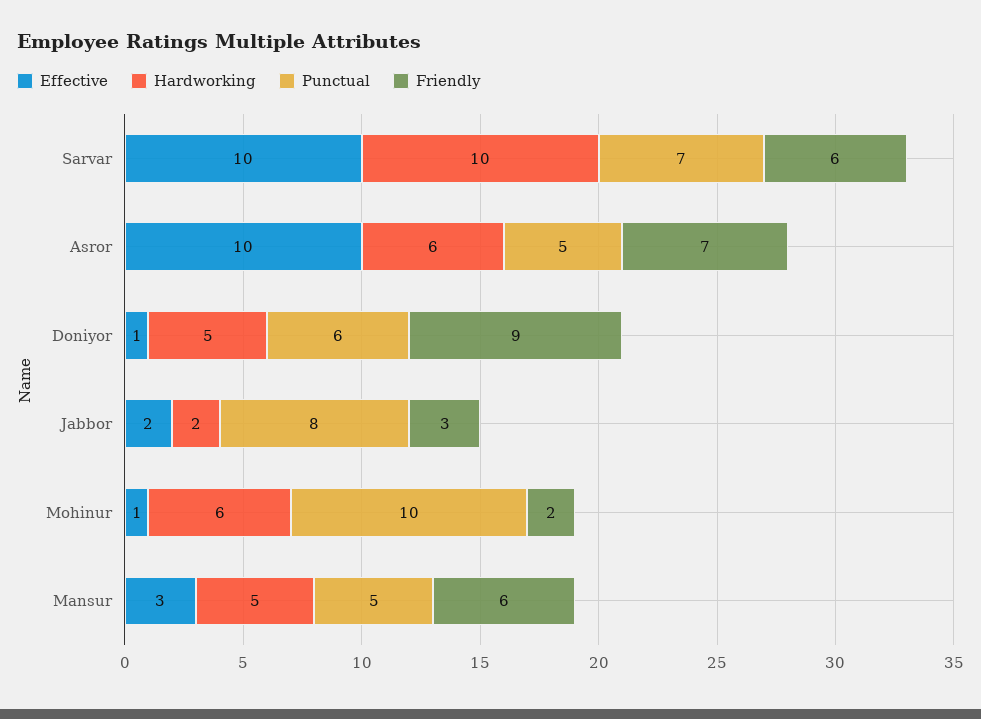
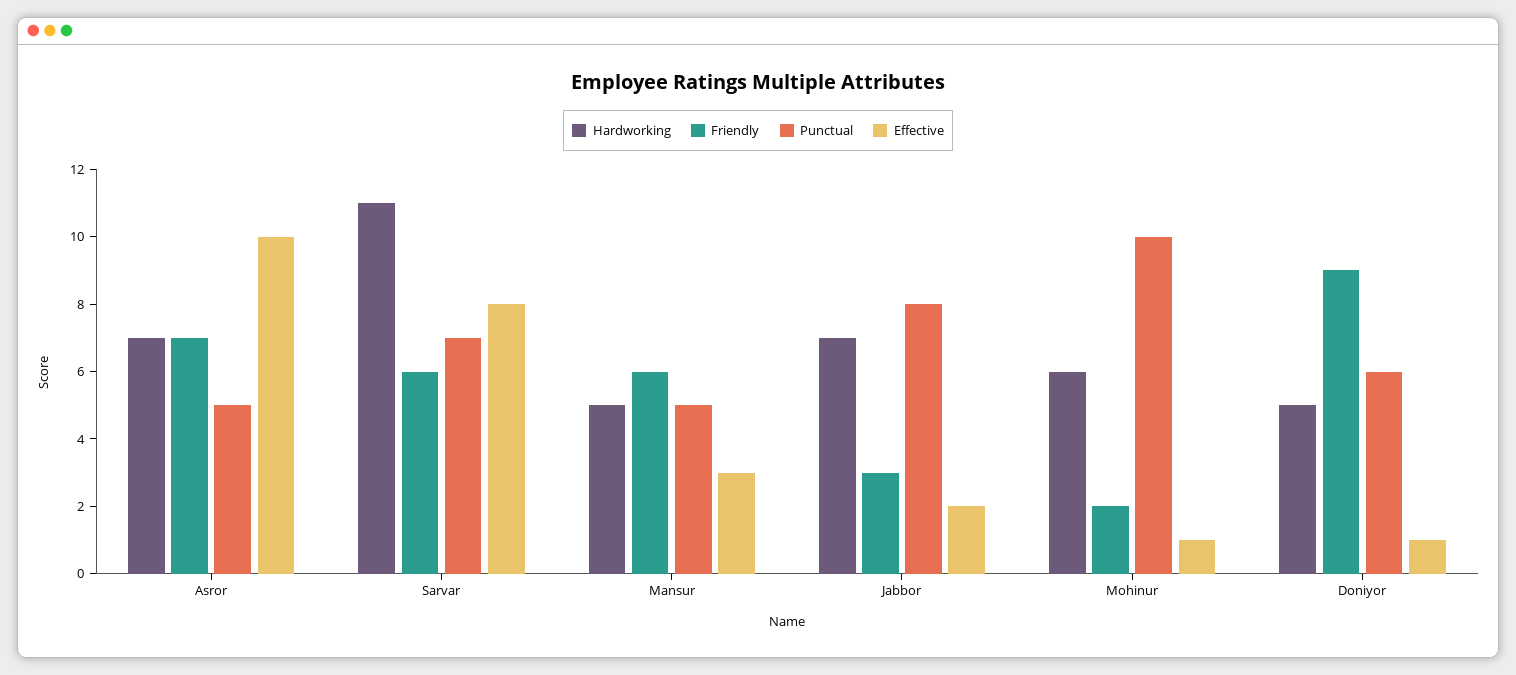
  {
    "Effective": {
-     "Sarvar": 10,
+     "Sarvar": 8,
      "Asror": 10,
      "Doniyor": 1,
      "Jabbor": 2,
      "Mohinur": 1,
      "Mansur": 3
    },
    "Hardworking": {
-     "Sarvar": 10,
+     "Sarvar": 11,
-     "Asror": 6,
+     "Asror": 7,
      "Doniyor": 5,
-     "Jabbor": 2,
+     "Jabbor": 7,
      "Mohinur": 6,
      "Mansur": 5
    },
    "Punctual": {
      "Sarvar": 7,
      "Asror": 5,
      "Doniyor": 6,
      "Jabbor": 8,
      "Mohinur": 10,
      "Mansur": 5
    },
    "Friendly": {
      "Sarvar": 6,
      "Asror": 7,
      "Doniyor": 9,
      "Jabbor": 3,
      "Mohinur": 2,
      "Mansur": 6
    }
  }

